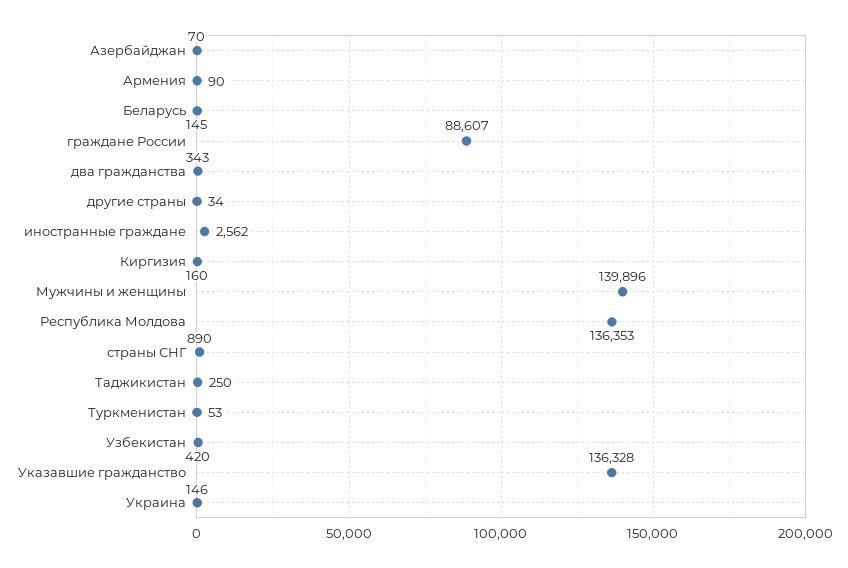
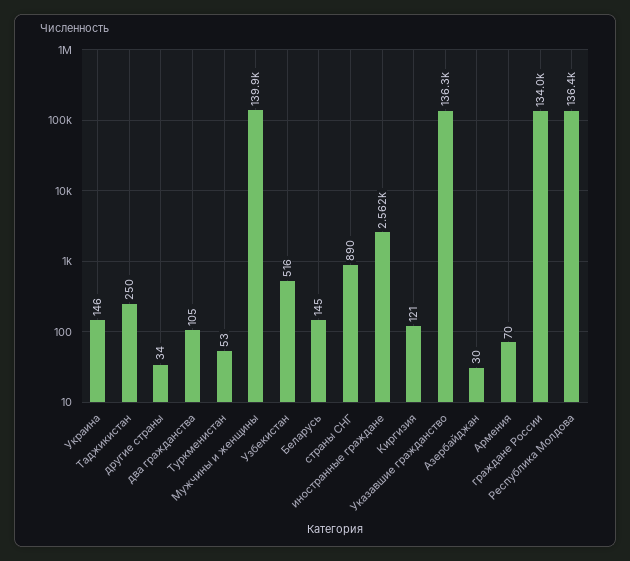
  {
-   "Азербайджан": 70,
+   "Азербайджан": 30,
-   "Армения": 90,
+   "Армения": 70,
    "Беларусь": 145,
-   "граждане России": 88607,
+   "граждане России": 134000,
-   "два гражданства": 343,
+   "два гражданства": 105,
    "другие страны": 34,
    "иностранные граждане": 2562,
-   "Киргизия": 160,
+   "Киргизия": 121,
    "Мужчины и женщины": 139896,
    "Республика Молдова": 136353,
    "страны СНГ": 890,
    "Таджикистан": 250,
    "Туркменистан": 53,
-   "Узбекистан": 420,
+   "Узбекистан": 516,
    "Указавшие гражданство": 136328,
    "Украина": 146
  }

